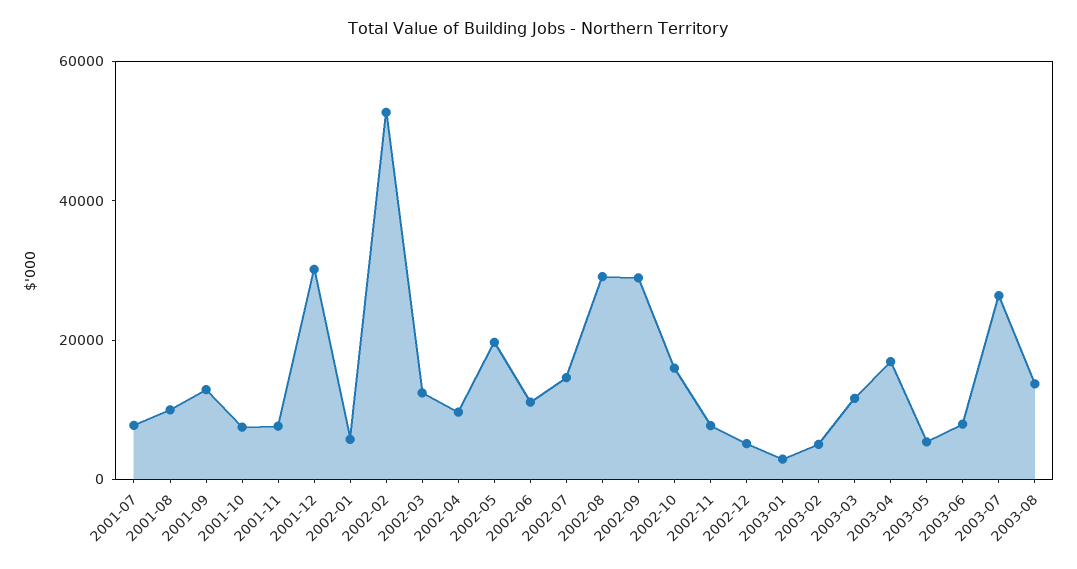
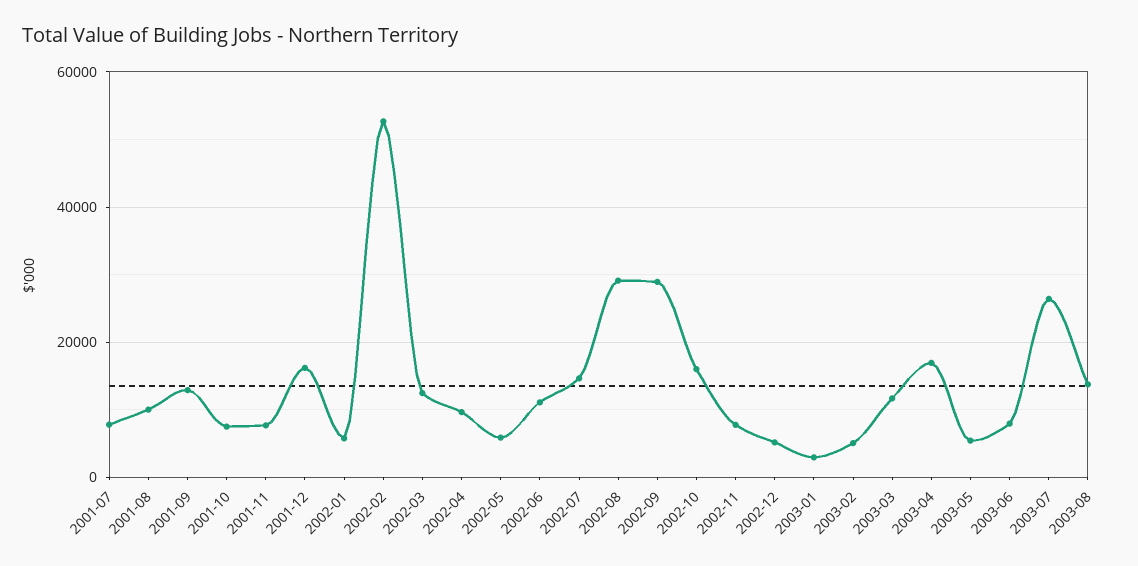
  {
    "2001-07": 8000,
    "2001-08": 10000,
    "2001-09": 12000,
    "2001-10": 8000,
    "2001-11": 8000,
-   "2001-12": 30000,
+   "2001-12": 16000,
    "2002-01": 6000,
    "2002-02": 52000,
    "2002-03": 12000,
    "2002-04": 10000,
-   "2002-05": 20000,
+   "2002-05": 6000,
    "2002-06": 12000,
    "2002-07": 14000,
    "2002-08": 30000,
    "2002-09": 28000,
    "2002-10": 16000,
    "2002-11": 8000,
    "2002-12": 6000,
    "2003-01": 2000,
    "2003-02": 6000,
    "2003-03": 12000,
    "2003-04": 16000,
    "2003-05": 6000,
    "2003-06": 8000,
    "2003-07": 26000,
    "2003-08": 14000
  }

